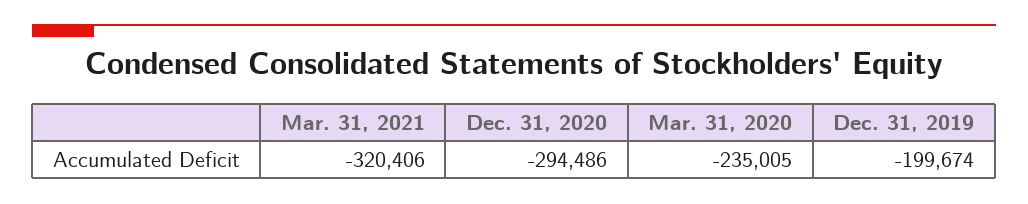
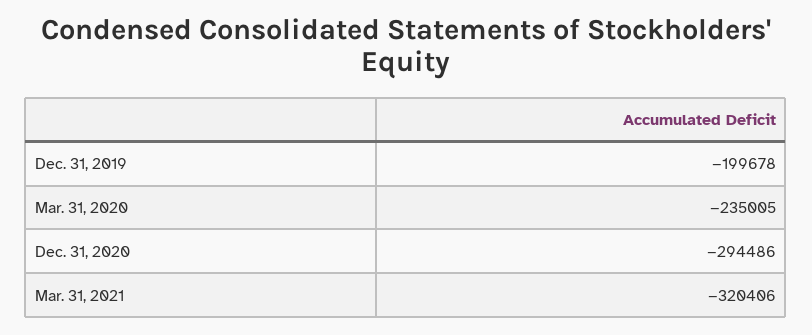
  {
    "Mar. 31, 2021": -320406,
    "Dec. 31, 2020": -294486,
    "Mar. 31, 2020": -235005,
-   "Dec. 31, 2019": -199674
+   "Dec. 31, 2019": -199678
  }

